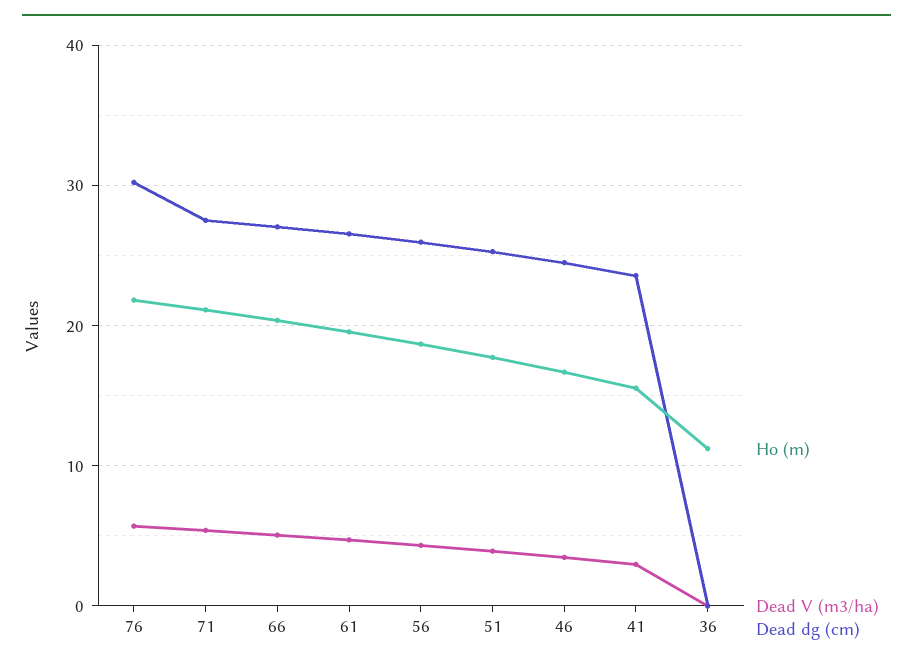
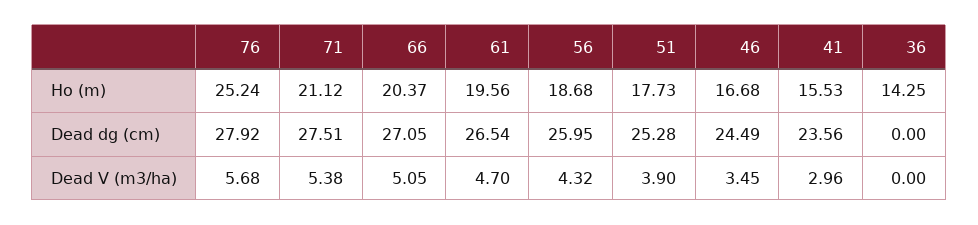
  {
    "Ho (m)": {
-     "76": 22,
+     "76": 25.24,
      "71": 21.12,
      "66": 20.37,
      "61": 19.56,
      "56": 18.68,
      "51": 17.73,
      "46": 16.68,
      "41": 15.53,
-     "36": 11
+     "36": 14.25
    },
    "Dead V (m3/ha)": {
      "76": 5.68,
      "71": 5.38,
      "66": 5.05,
      "61": 4.7,
      "56": 4.32,
      "51": 3.9,
      "46": 3.45,
      "41": 2.96,
      "36": 0
    },
    "Dead dg (cm)": {
-     "76": 30,
+     "76": 27.92,
      "71": 27.51,
      "66": 27.05,
      "61": 26.54,
      "56": 25.95,
      "51": 25.28,
      "46": 24.49,
      "41": 23.56,
      "36": 0
    }
  }

